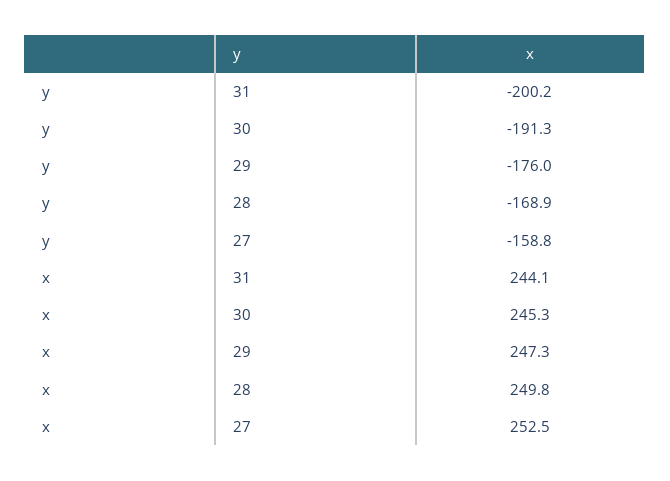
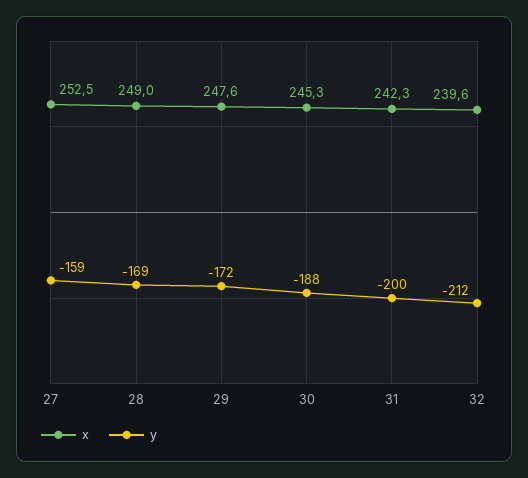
  {
    "y": {
      "31": -200.2,
-     "30": -191.3,
+     "30": -188,
-     "29": -176,
+     "29": -172,
      "28": -168.9,
-     "27": -158.8
+     "27": -158.8,
+     "32": -212
    },
    "x": {
-     "31": 244.1,
+     "31": 242.3,
      "30": 245.3,
-     "29": 247.3,
+     "29": 247.6,
-     "28": 249.8,
+     "28": 249,
-     "27": 252.5
+     "27": 252.5,
+     "32": 239.6
    }
  }

